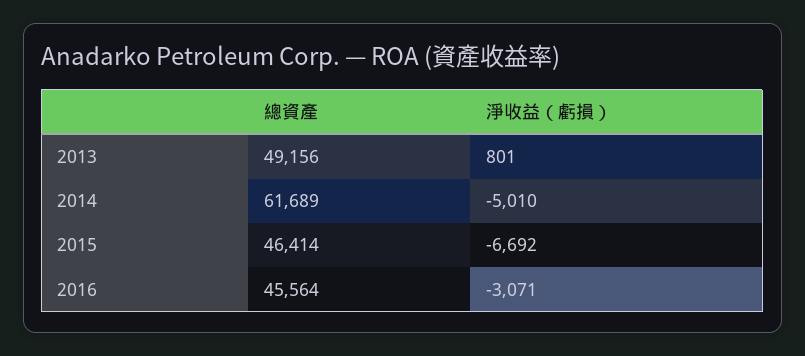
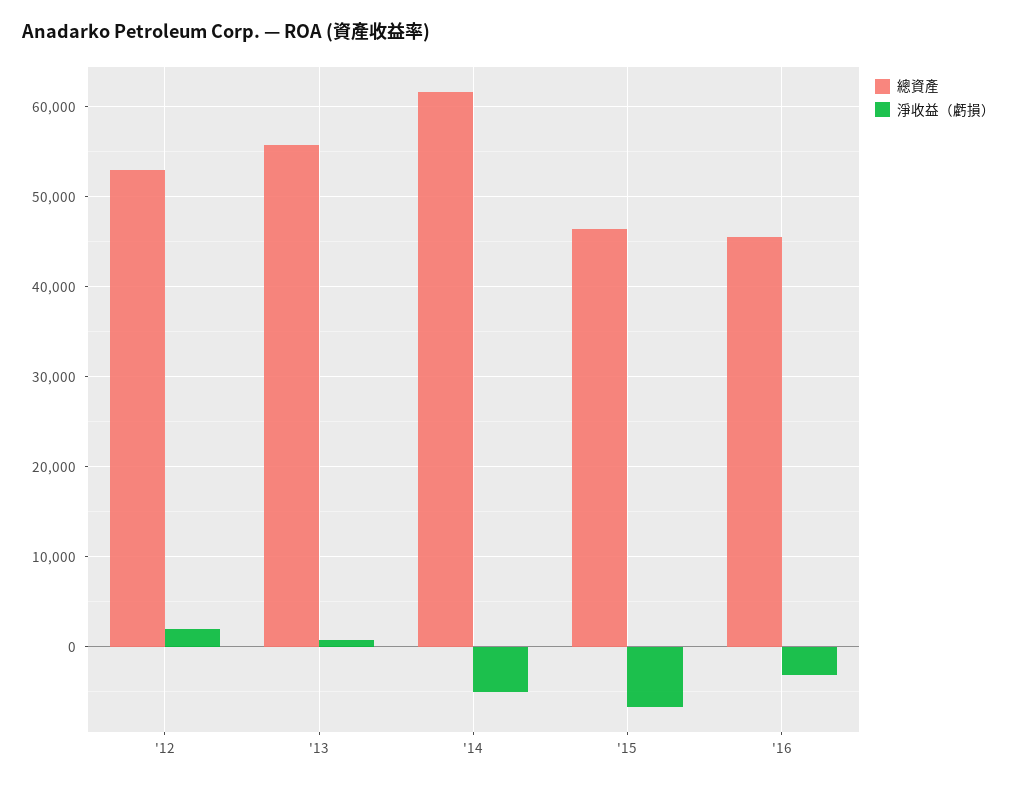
  {
    "總資產": {
-     "2013": 49156,
+     "2013": 56000,
      "2014": 61689,
      "2015": 46414,
-     "2016": 45564
+     "2016": 45564,
+     "'12": 53000
    },
    "淨收益（虧損）": {
      "2013": 801,
      "2014": -5010,
      "2015": -6692,
-     "2016": -3071
+     "2016": -3071,
+     "'12": 2000
    }
  }

